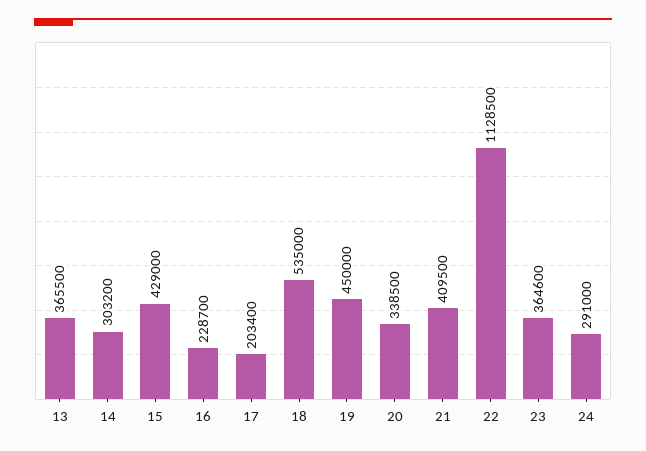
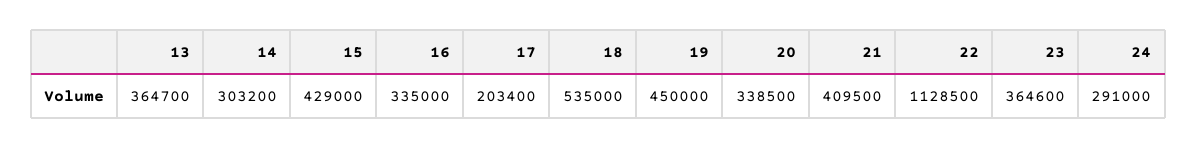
  {
-   "13": 365500,
+   "13": 364700,
    "14": 303200,
    "15": 429000,
-   "16": 228700,
+   "16": 335000,
    "17": 203400,
    "18": 535000,
    "19": 450000,
    "20": 338500,
    "21": 409500,
    "22": 1128500,
    "23": 364600,
    "24": 291000
  }

